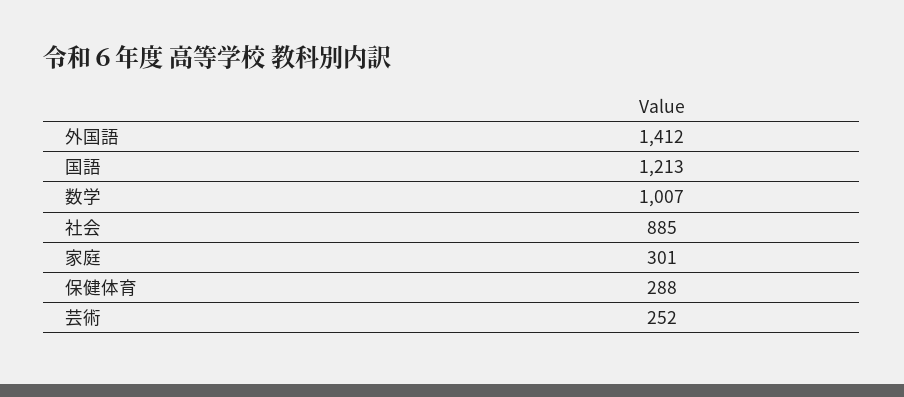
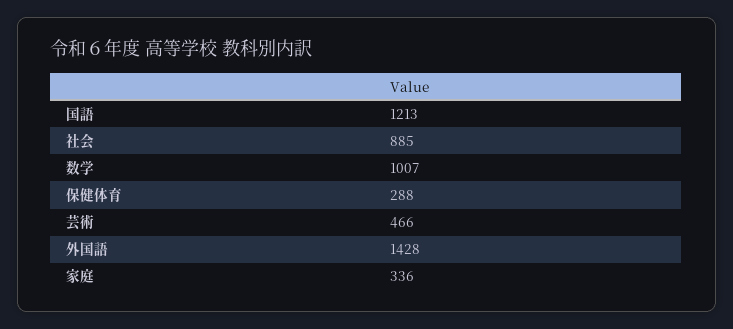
  {
-   "外国語": 1412,
+   "外国語": 1428,
    "国語": 1213,
    "数学": 1007,
    "社会": 885,
-   "家庭": 301,
+   "家庭": 336,
    "保健体育": 288,
-   "芸術": 252
+   "芸術": 466
  }

